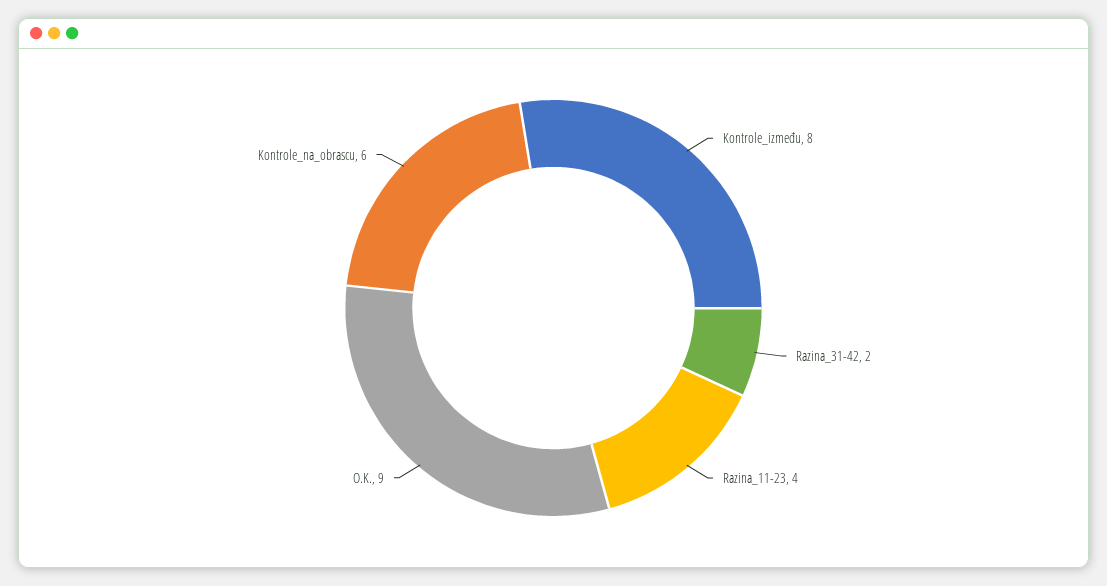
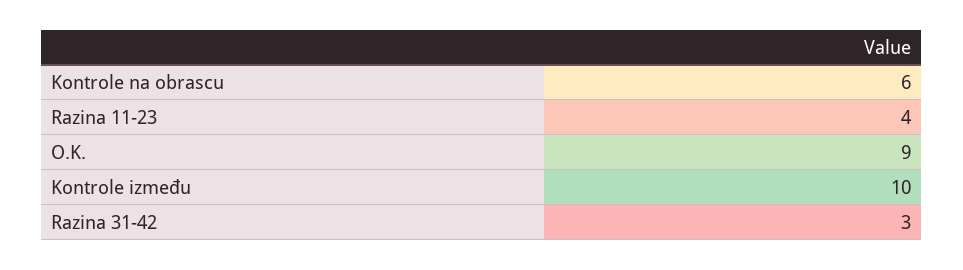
  {
-   "Kontrole_između": 8,
+   "Kontrole_između": 10,
-   "Razina_31-42": 2,
+   "Razina_31-42": 3,
    "Razina_11-23": 4,
    "O.K.": 9,
    "Kontrole_na_obrascu": 6
  }

